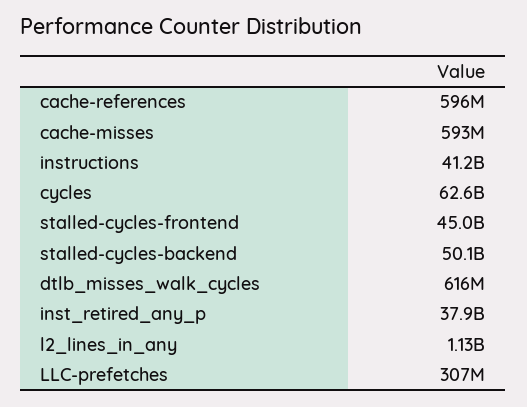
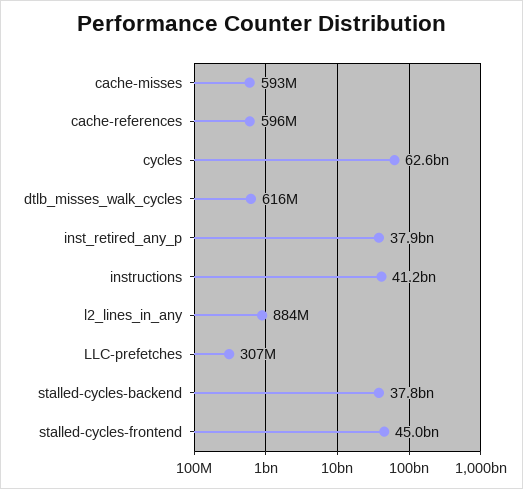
  {
    "cache-references": 596000000,
    "cache-misses": 593000000,
    "instructions": 41200000000,
    "cycles": 62600000000,
    "stalled-cycles-frontend": 45000000000,
-   "stalled-cycles-backend": 50100000000,
+   "stalled-cycles-backend": 37800000000,
    "dtlb_misses_walk_cycles": 616000000,
    "inst_retired_any_p": 37900000000,
-   "l2_lines_in_any": 1130000000,
+   "l2_lines_in_any": 884000000,
    "LLC-prefetches": 307000000
  }

